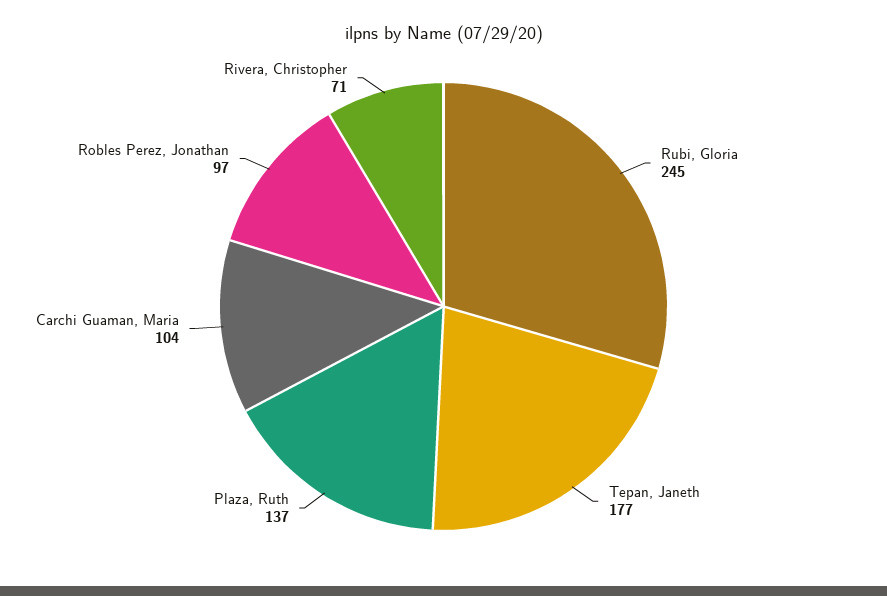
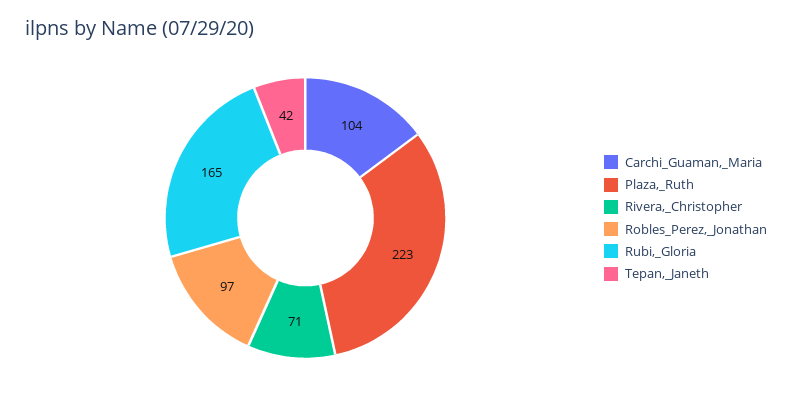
  {
-   "Rubi, Gloria": 245,
+   "Rubi, Gloria": 165,
-   "Tepan, Janeth": 177,
+   "Tepan, Janeth": 42,
-   "Plaza, Ruth": 137,
+   "Plaza, Ruth": 223,
    "Carchi Guaman, Maria": 104,
    "Robles Perez, Jonathan": 97,
    "Rivera, Christopher": 71
  }

